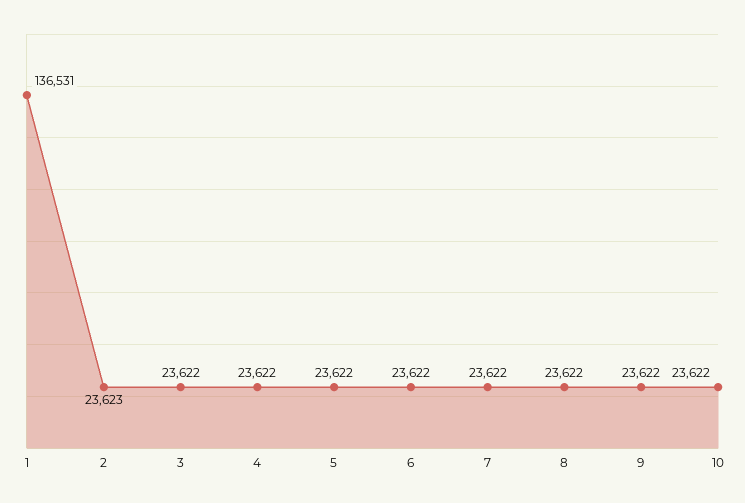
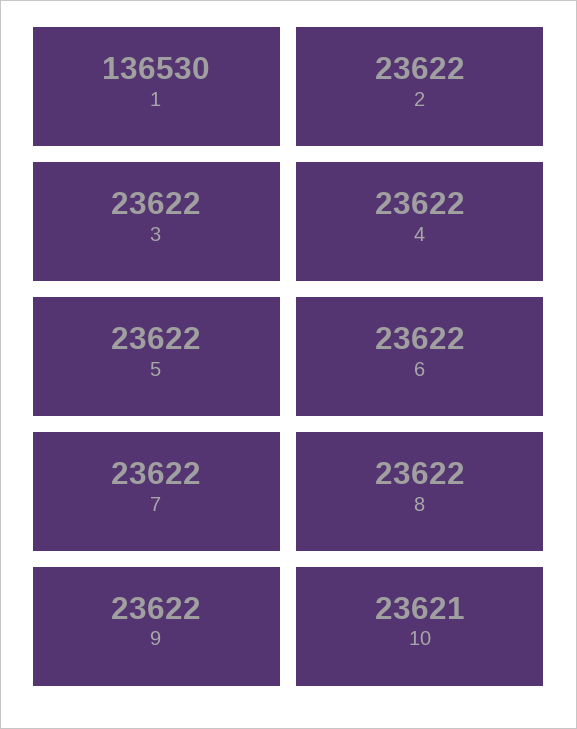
  {
-   "1": 136531,
+   "1": 136530,
-   "2": 23623,
+   "2": 23622,
    "3": 23622,
    "4": 23622,
    "5": 23622,
    "6": 23622,
    "7": 23622,
    "8": 23622,
    "9": 23622,
-   "10": 23622
+   "10": 23621
  }

